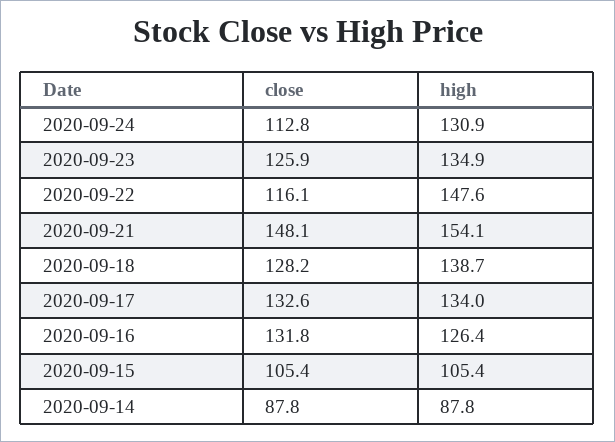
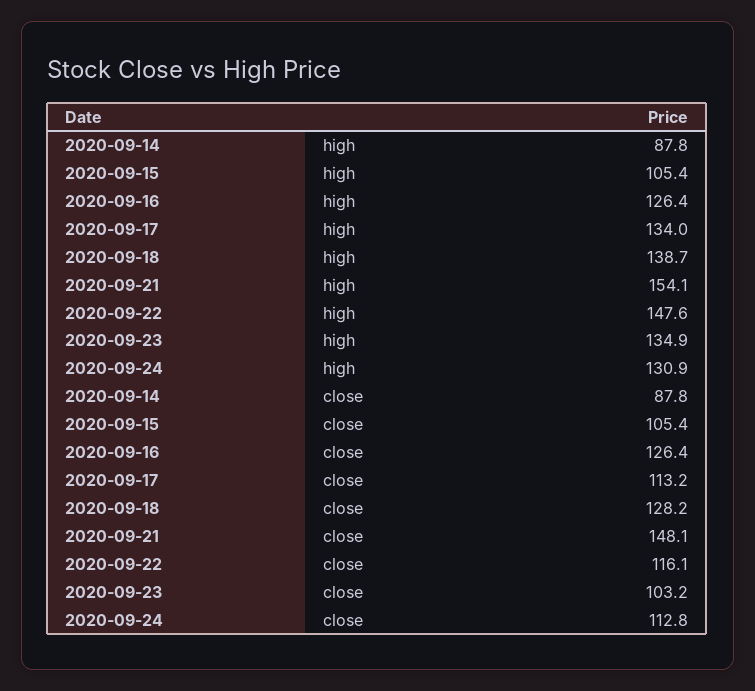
  {
    "close": {
      "2020-09-24": 112.8,
-     "2020-09-23": 125.9,
+     "2020-09-23": 103.2,
      "2020-09-22": 116.1,
      "2020-09-21": 148.1,
      "2020-09-18": 128.2,
-     "2020-09-17": 132.6,
+     "2020-09-17": 113.2,
-     "2020-09-16": 131.8,
+     "2020-09-16": 126.4,
      "2020-09-15": 105.4,
      "2020-09-14": 87.8
    },
    "high": {
      "2020-09-24": 130.9,
      "2020-09-23": 134.9,
      "2020-09-22": 147.6,
      "2020-09-21": 154.1,
      "2020-09-18": 138.7,
      "2020-09-17": 134,
      "2020-09-16": 126.4,
      "2020-09-15": 105.4,
      "2020-09-14": 87.8
    }
  }

